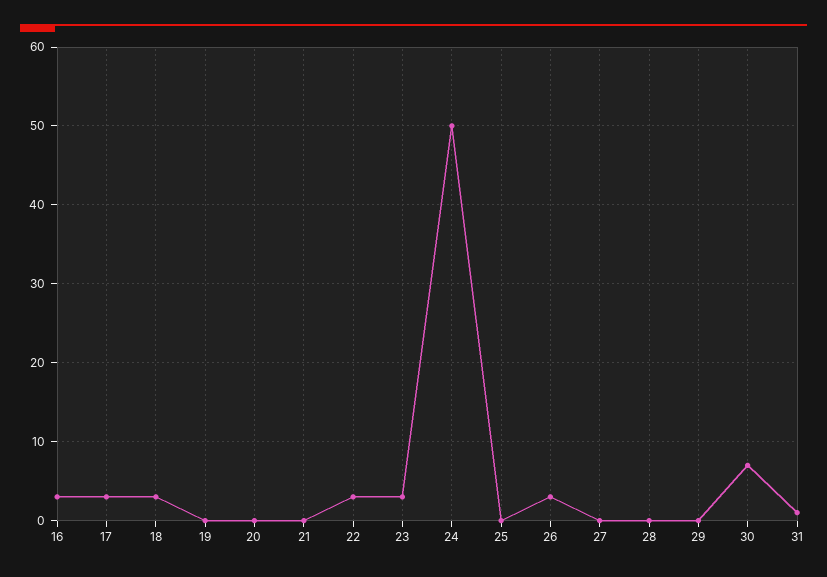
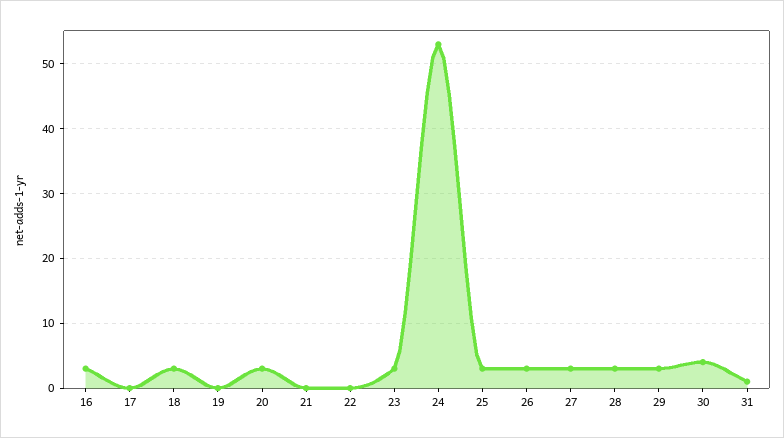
  {
    "16": 3,
-   "17": 3,
+   "17": 0,
    "18": 3,
    "19": 0,
-   "20": 0,
+   "20": 3,
    "21": 0,
-   "22": 3,
+   "22": 0,
    "23": 3,
-   "24": 50,
+   "24": 53,
-   "25": 0,
+   "25": 3,
    "26": 3,
-   "27": 0,
+   "27": 3,
-   "28": 0,
+   "28": 3,
-   "29": 0,
+   "29": 3,
-   "30": 7,
+   "30": 4,
    "31": 1
  }

